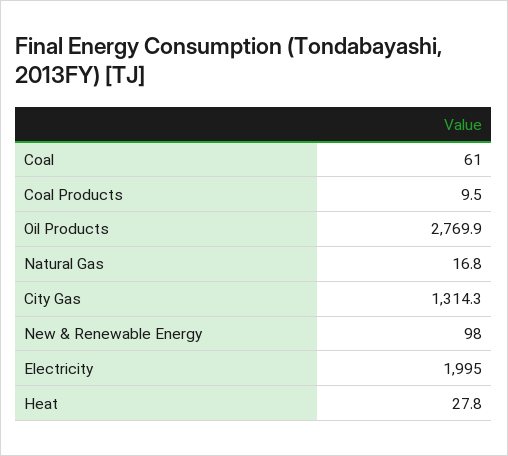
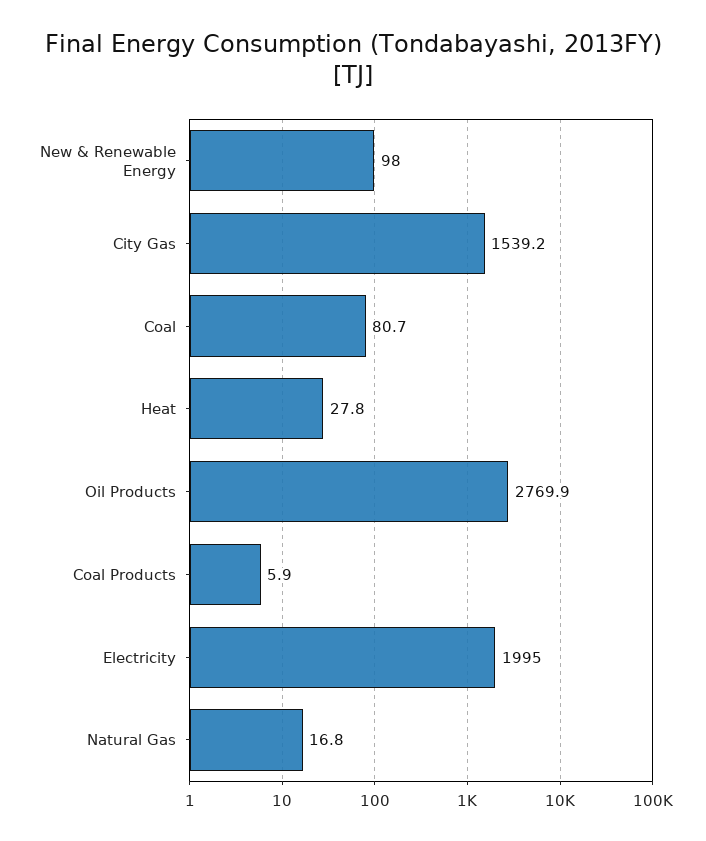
  {
-   "Coal": 61,
+   "Coal": 80.7,
-   "Coal Products": 9.5,
+   "Coal Products": 5.9,
    "Oil Products": 2769.9,
    "Natural Gas": 16.8,
-   "City Gas": 1314.3,
+   "City Gas": 1539.2,
    "New & Renewable Energy": 98,
    "Electricity": 1995,
    "Heat": 27.8
  }

